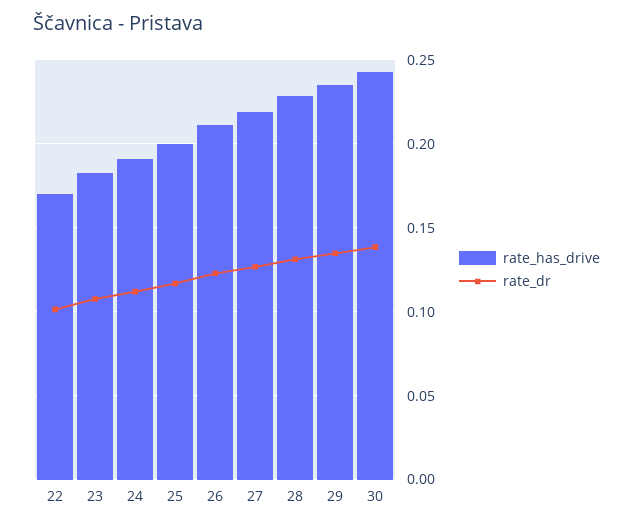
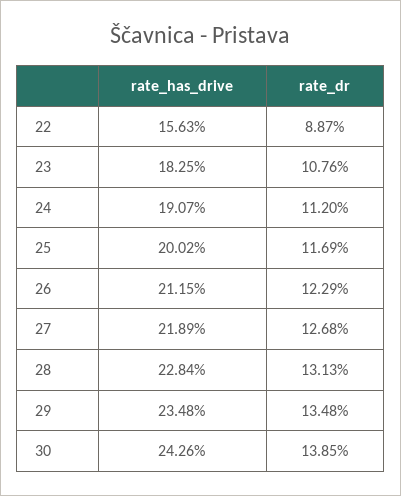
  {
    "rate_has_drive": {
-     "22": 0.17,
+     "22": 0.1563,
      "23": 0.1825,
      "24": 0.1907,
      "25": 0.2002,
      "26": 0.2115,
      "27": 0.2189,
      "28": 0.2284,
      "29": 0.2348,
      "30": 0.2426
    },
    "rate_dr": {
-     "22": 0.1,
+     "22": 0.0887,
      "23": 0.1076,
      "24": 0.112,
      "25": 0.1169,
      "26": 0.1229,
      "27": 0.1268,
      "28": 0.1313,
      "29": 0.1348,
      "30": 0.1385
    }
  }

